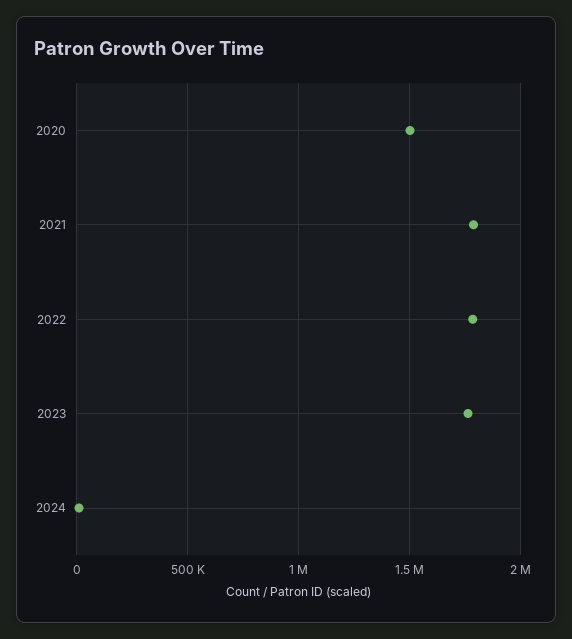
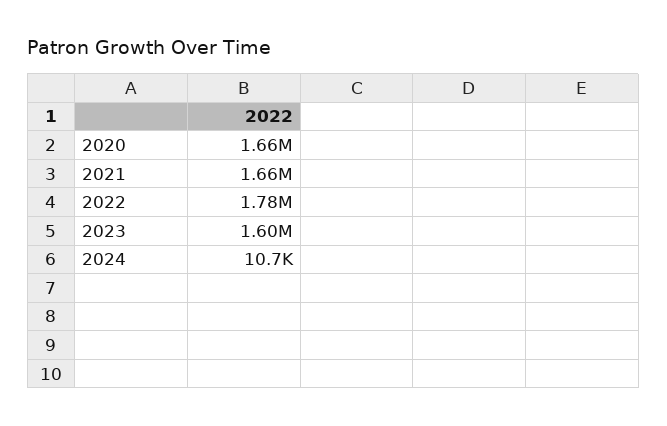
  {
-   "2020": 1500000,
+   "2020": 1660000,
-   "2021": 1800000,
+   "2021": 1660000,
    "2022": 1780000,
-   "2023": 1750000,
+   "2023": 1600000,
    "2024": 10700
  }

